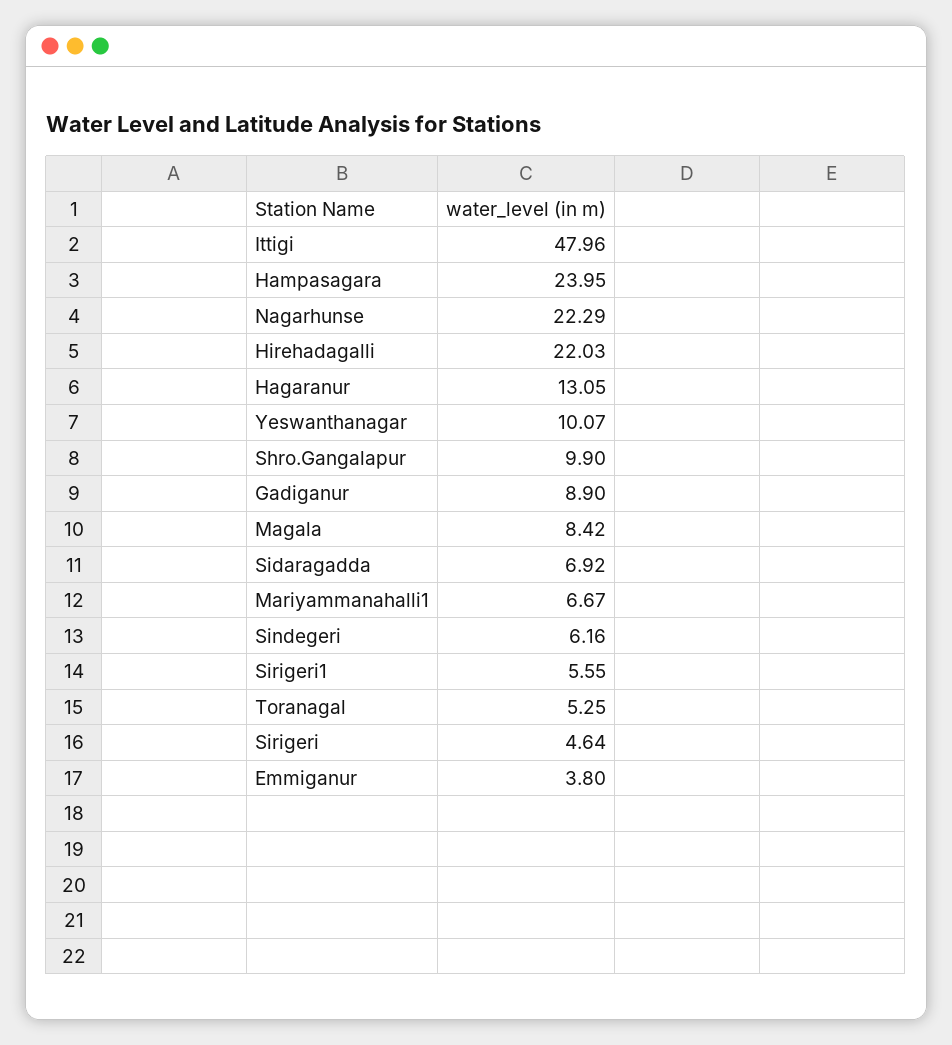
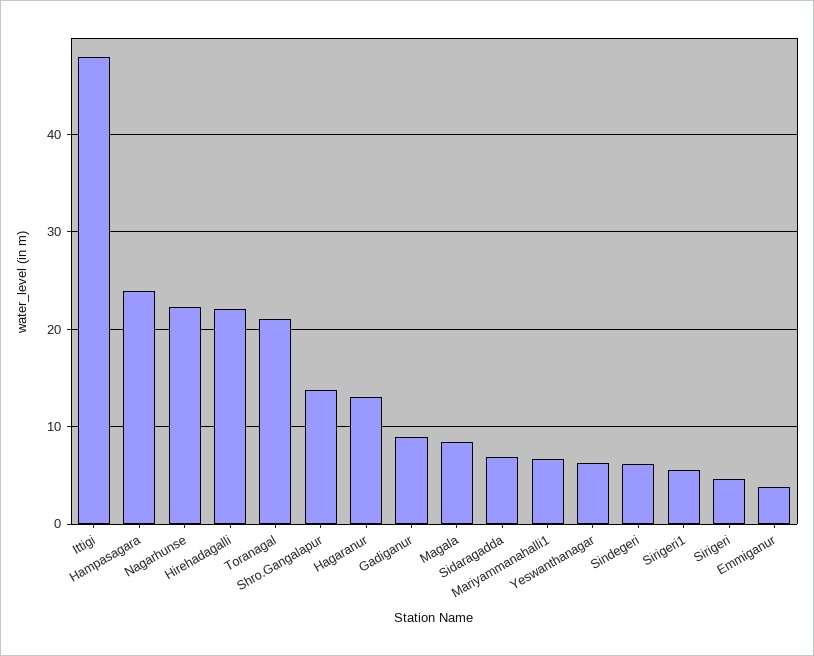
  {
    "Ittigi": 47.96,
    "Hampasagara": 23.95,
    "Nagarhunse": 22.29,
    "Hirehadagalli": 22.03,
    "Hagaranur": 13.05,
-   "Yeswanthanagar": 10.07,
+   "Yeswanthanagar": 6,
-   "Shro.Gangalapur": 9.9,
+   "Shro.Gangalapur": 14,
    "Gadiganur": 8.9,
    "Magala": 8.42,
    "Sidaragadda": 6.92,
    "Mariyammanahalli1": 6.67,
    "Sindegeri": 6.16,
    "Sirigeri1": 5.55,
-   "Toranagal": 5.25,
+   "Toranagal": 21,
    "Sirigeri": 4.64,
    "Emmiganur": 3.8
  }

